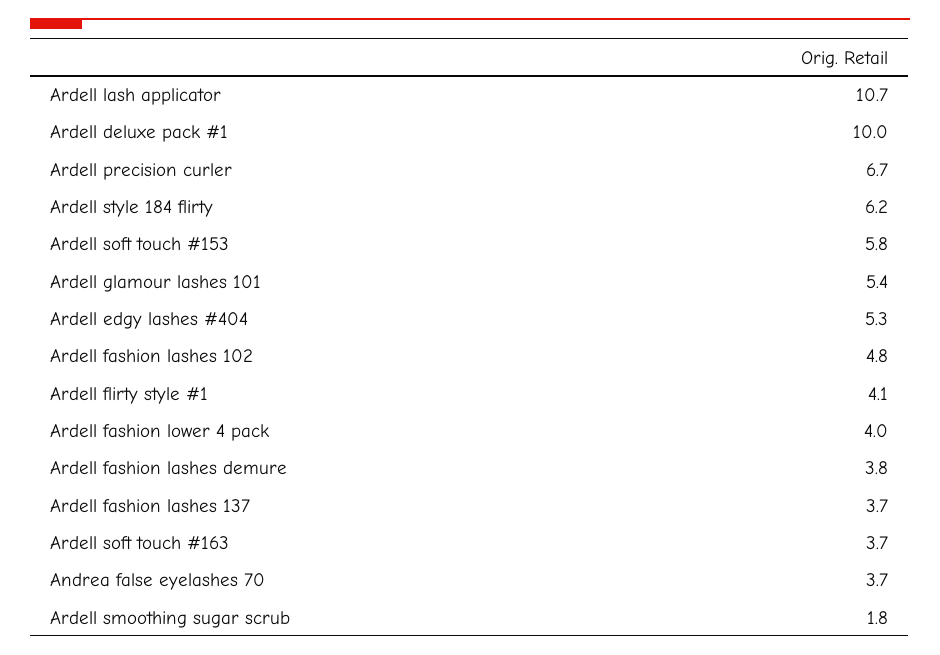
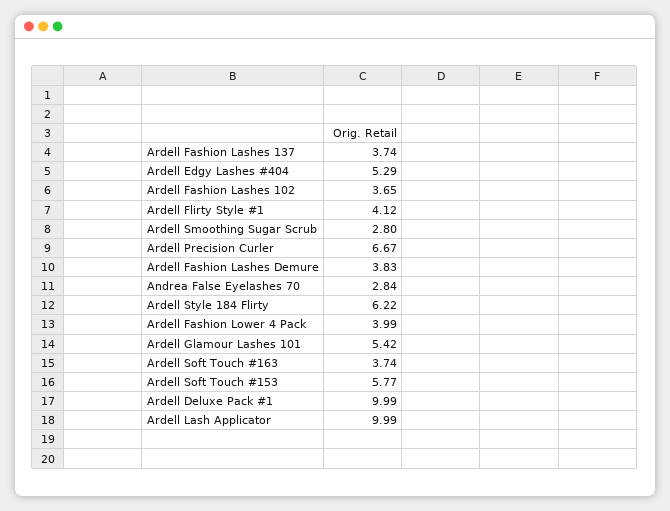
  {
-   "Ardell lash applicator": 10.7,
+   "Ardell lash applicator": 9.99,
    "Ardell deluxe pack #1": 9.99,
    "Ardell precision curler": 6.67,
    "Ardell style 184 flirty": 6.22,
    "Ardell soft touch #153": 5.77,
    "Ardell glamour lashes 101": 5.42,
    "Ardell edgy lashes #404": 5.29,
-   "Ardell fashion lashes 102": 4.8,
+   "Ardell fashion lashes 102": 3.65,
    "Ardell flirty style #1": 4.12,
    "Ardell fashion lower 4 pack": 3.99,
    "Ardell fashion lashes demure": 3.83,
    "Ardell fashion lashes 137": 3.74,
    "Ardell soft touch #163": 3.74,
-   "Andrea false eyelashes 70": 3.7,
+   "Andrea false eyelashes 70": 2.84,
-   "Ardell smoothing sugar scrub": 1.8
+   "Ardell smoothing sugar scrub": 2.8
  }

